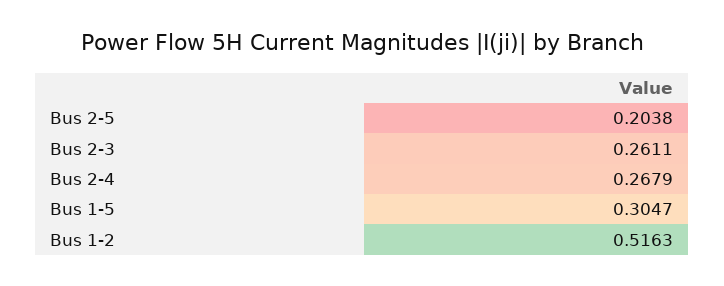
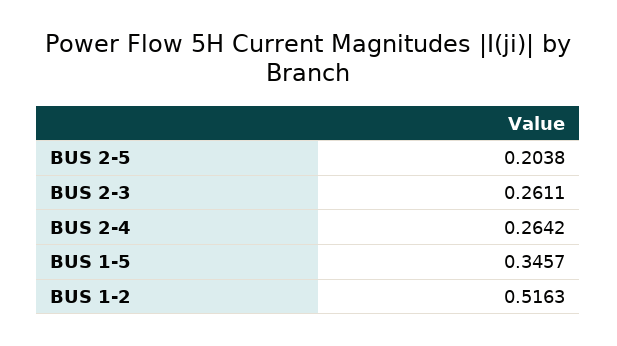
  {
    "Bus 2-5": 0.2038,
    "Bus 2-3": 0.2611,
-   "Bus 2-4": 0.2679,
+   "Bus 2-4": 0.2642,
-   "Bus 1-5": 0.3047,
+   "Bus 1-5": 0.3457,
    "Bus 1-2": 0.5163
  }

